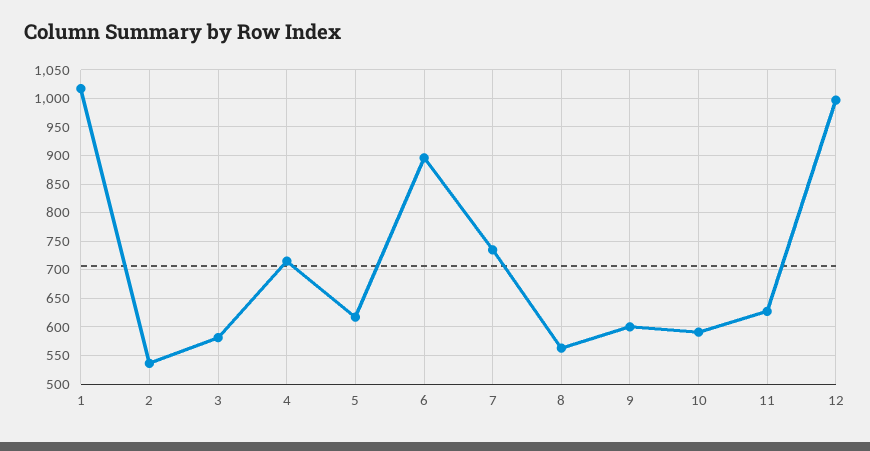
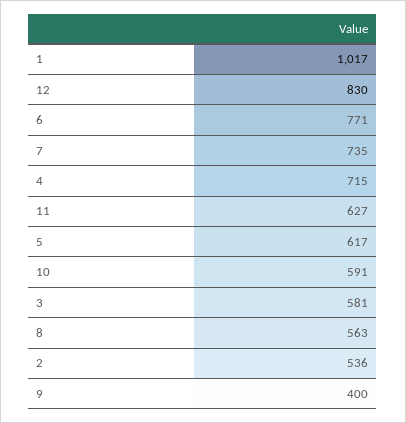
  {
    "1": 1017,
    "2": 536,
    "3": 581,
    "4": 715,
    "5": 617,
-   "6": 900,
+   "6": 771,
    "7": 735,
    "8": 563,
-   "9": 600,
+   "9": 400,
    "10": 591,
    "11": 627,
-   "12": 1000
+   "12": 830
  }

